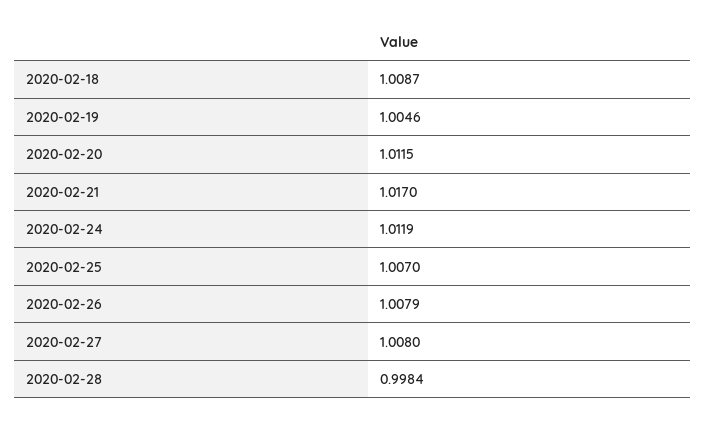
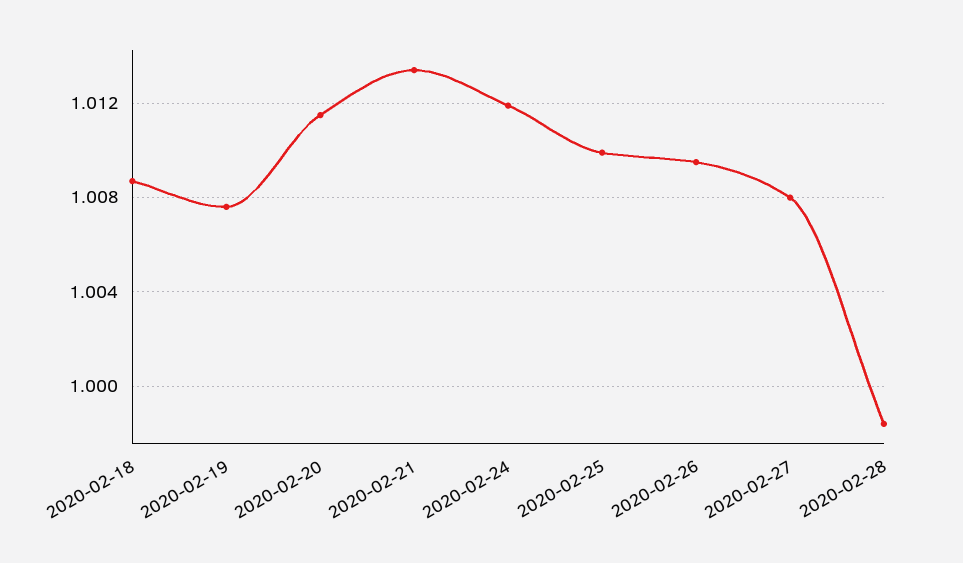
  {
    "2020-02-18": 1.0087,
-   "2020-02-19": 1.0046,
+   "2020-02-19": 1.0075,
    "2020-02-20": 1.0115,
-   "2020-02-21": 1.017,
+   "2020-02-21": 1.0135,
    "2020-02-24": 1.0119,
-   "2020-02-25": 1.007,
+   "2020-02-25": 1.01,
-   "2020-02-26": 1.0079,
+   "2020-02-26": 1.0095,
    "2020-02-27": 1.008,
    "2020-02-28": 0.9984
  }

